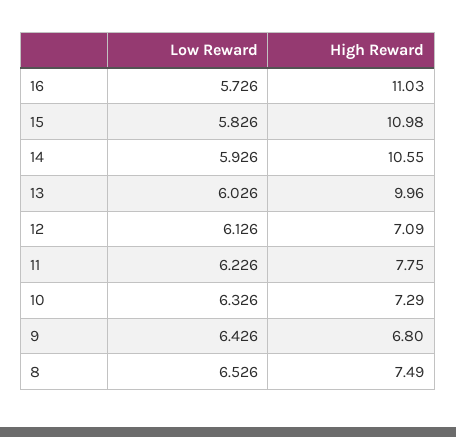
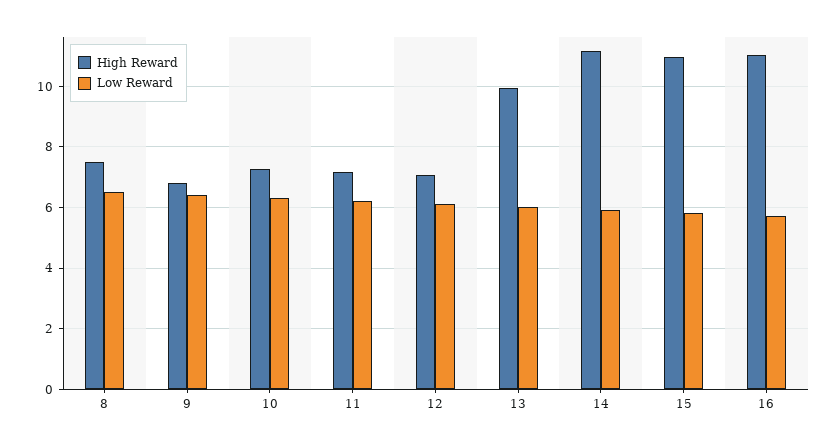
  {
    "Low Reward": {
      "16": 5.726,
      "15": 5.826,
      "14": 5.926,
      "13": 6.026,
      "12": 6.126,
      "11": 6.226,
      "10": 6.326,
      "9": 6.426,
      "8": 6.526
    },
    "High Reward": {
      "16": 11.03,
      "15": 10.98,
-     "14": 10.55,
+     "14": 11.2,
      "13": 9.96,
      "12": 7.09,
-     "11": 7.75,
+     "11": 7.2,
      "10": 7.29,
      "9": 6.8,
      "8": 7.49
    }
  }

